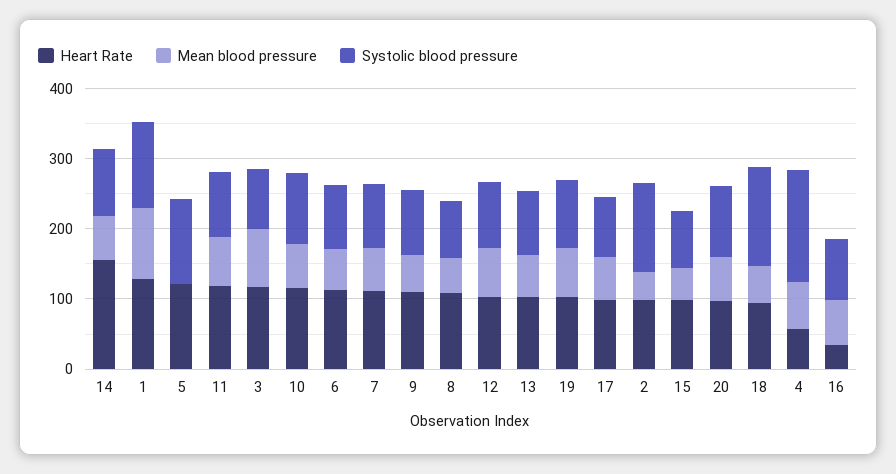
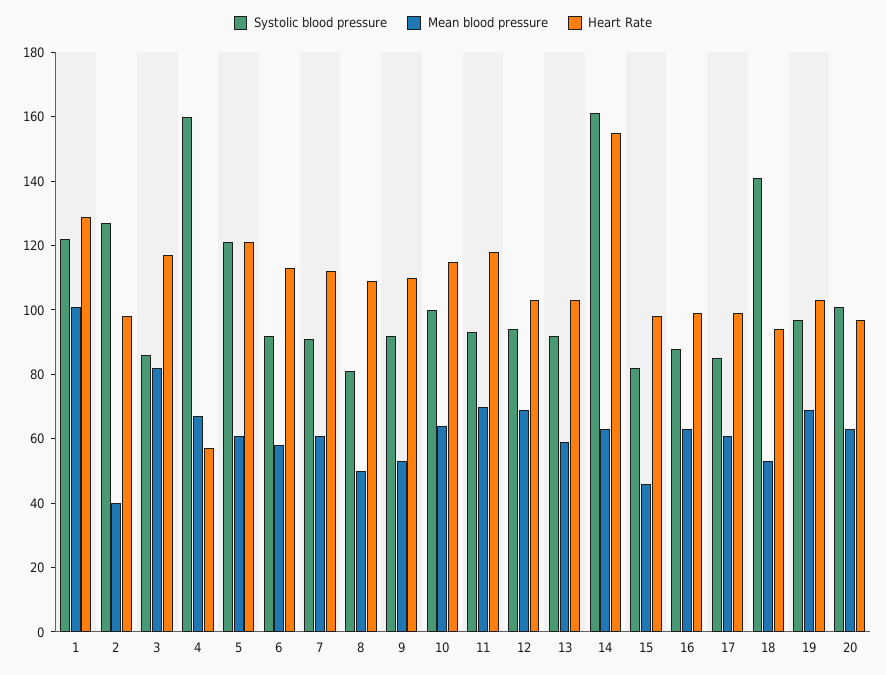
  {
    "Heart Rate": {
      "14": 155,
      "1": 130,
      "5": 120,
      "11": 120,
      "3": 115,
      "10": 115,
      "6": 115,
      "7": 110,
      "9": 110,
      "8": 110,
      "12": 105,
      "13": 105,
      "19": 105,
      "17": 100,
      "2": 100,
      "15": 100,
      "20": 95,
      "18": 95,
      "4": 55,
-     "16": 40
+     "16": 100
    },
    "Mean blood pressure": {
      "14": 65,
      "1": 100,
-     "5": 0,
+     "5": 60,
      "11": 70,
      "3": 80,
      "10": 65,
      "6": 60,
      "7": 60,
      "9": 55,
      "8": 50,
      "12": 70,
      "13": 60,
      "19": 70,
      "17": 60,
      "2": 40,
      "15": 45,
      "20": 65,
      "18": 55,
      "4": 65,
      "16": 65
    },
    "Systolic blood pressure": {
-     "14": 100,
+     "14": 160,
      "1": 120,
      "5": 120,
      "11": 95,
      "3": 85,
      "10": 100,
      "6": 90,
      "7": 90,
      "9": 90,
      "8": 80,
      "12": 95,
      "13": 90,
      "19": 95,
      "17": 85,
      "2": 125,
      "15": 80,
      "20": 100,
      "18": 140,
      "4": 160,
      "16": 90
    }
  }

